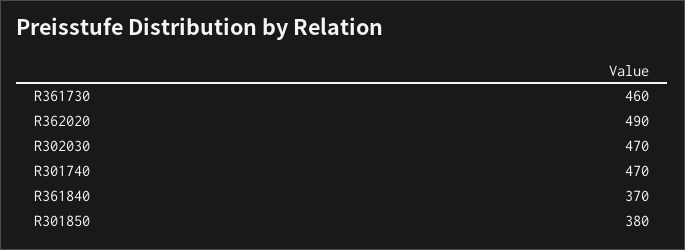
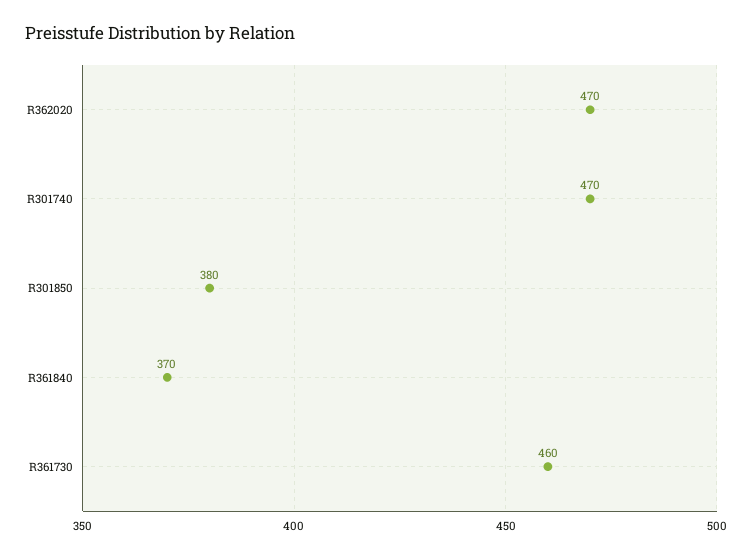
  {
    "R361730": 460,
-   "R362020": 490,
+   "R362020": 470,
-   "R302030": 470,
    "R301740": 470,
    "R361840": 370,
    "R301850": 380
  }

